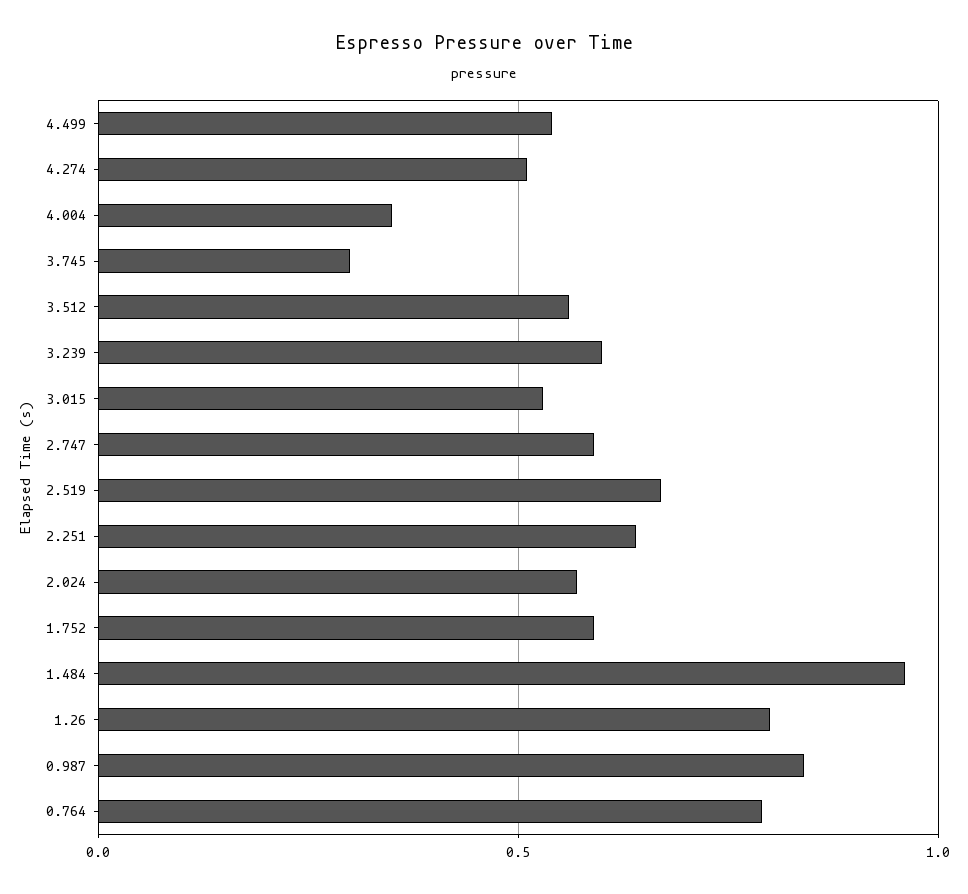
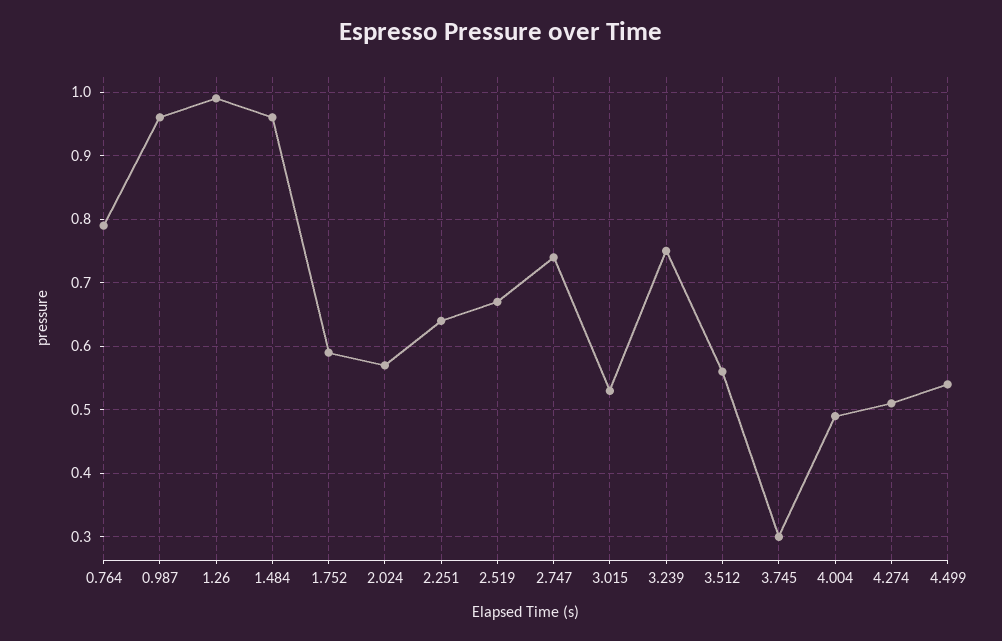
  {
    "4.499": 0.54,
    "4.274": 0.51,
-   "4.004": 0.35,
+   "4.004": 0.49,
    "3.745": 0.3,
    "3.512": 0.56,
-   "3.239": 0.6,
+   "3.239": 0.75,
    "3.015": 0.53,
-   "2.747": 0.6,
+   "2.747": 0.74,
    "2.519": 0.67,
    "2.251": 0.64,
    "2.024": 0.57,
    "1.752": 0.59,
    "1.484": 0.96,
-   "1.26": 0.8,
+   "1.26": 0.99,
-   "0.987": 0.85,
+   "0.987": 0.96,
    "0.764": 0.79
  }

